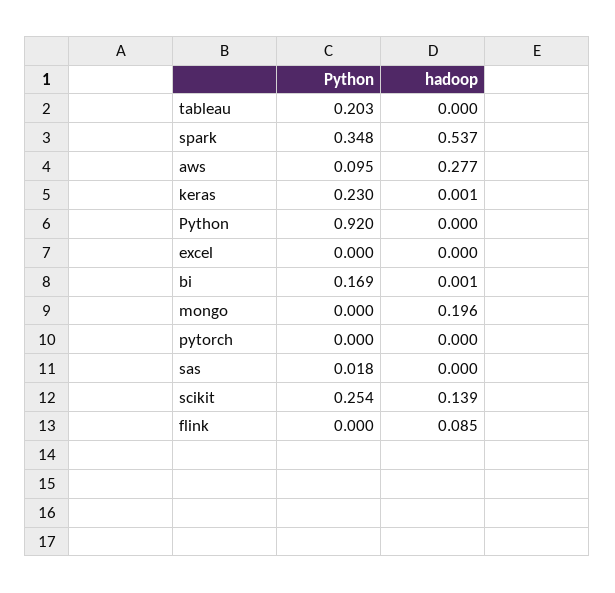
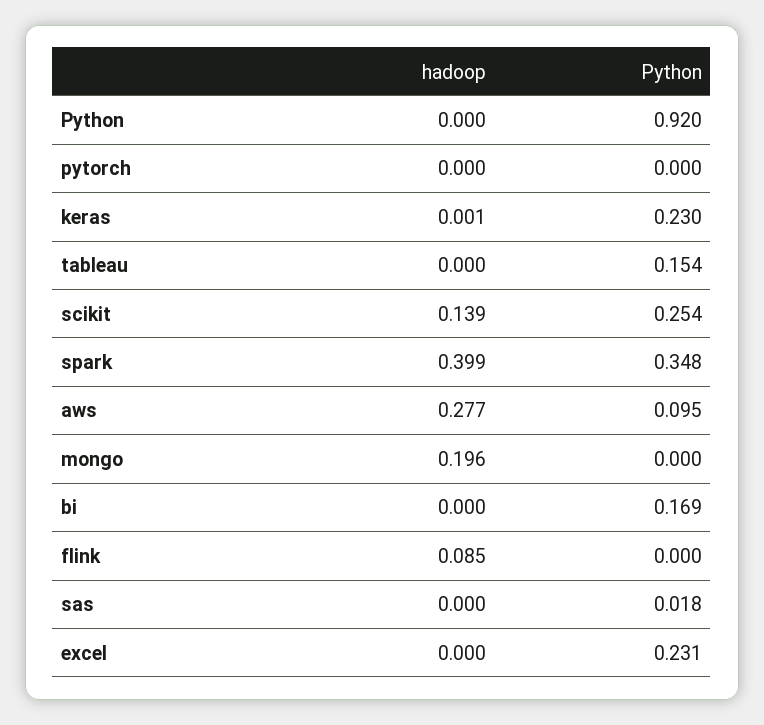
  {
    "Python": {
-     "tableau": 0.203,
+     "tableau": 0.154,
      "spark": 0.348,
      "aws": 0.095,
      "keras": 0.23,
      "Python": 0.92,
-     "excel": 0,
+     "excel": 0.231,
      "bi": 0.169,
      "mongo": 0,
      "pytorch": 0,
      "sas": 0.018,
      "scikit": 0.254,
      "flink": 0
    },
    "hadoop": {
      "tableau": 0,
-     "spark": 0.537,
+     "spark": 0.399,
      "aws": 0.277,
      "keras": 0.001,
      "Python": 0,
      "excel": 0,
-     "bi": 0.001,
+     "bi": 0,
      "mongo": 0.196,
      "pytorch": 0,
      "sas": 0,
      "scikit": 0.139,
      "flink": 0.085
    }
  }

